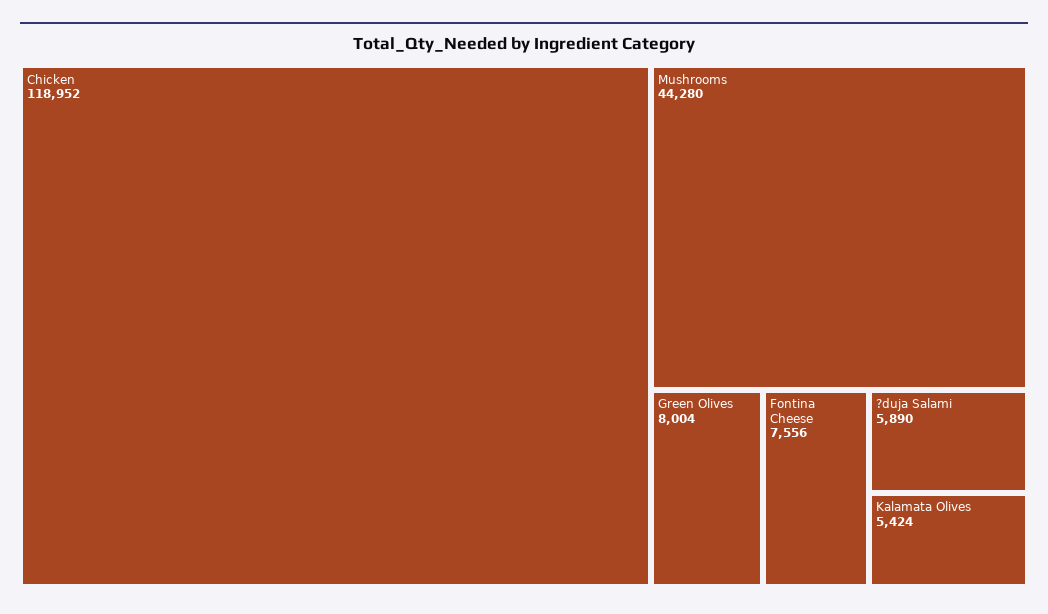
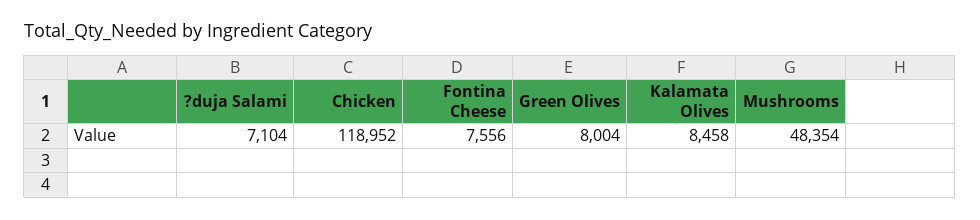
  {
    "Chicken": 118952,
-   "Mushrooms": 44280,
+   "Mushrooms": 48354,
    "Green Olives": 8004,
    "Fontina Cheese": 7556,
-   "?duja Salami": 5890,
+   "?duja Salami": 7104,
-   "Kalamata Olives": 5424
+   "Kalamata Olives": 8458
  }

